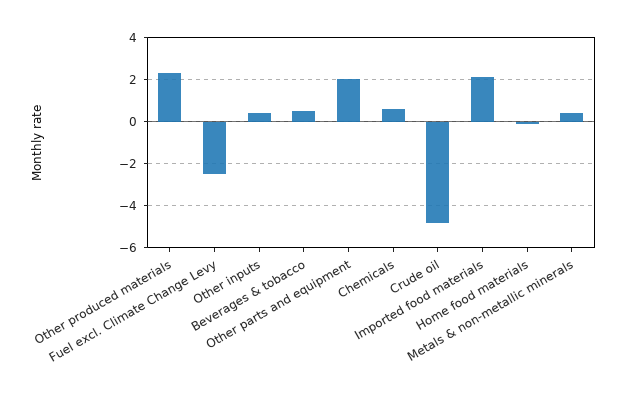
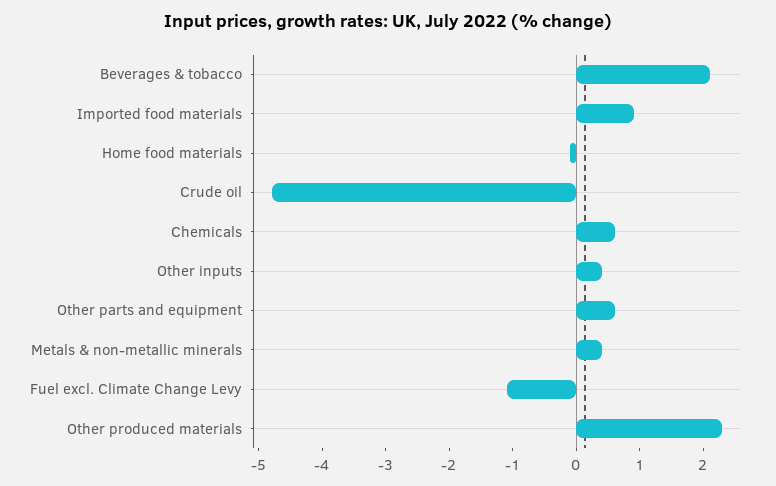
  {
    "Other produced materials": 2.5,
-   "Fuel excl. Climate Change Levy": -2.5,
+   "Fuel excl. Climate Change Levy": -1,
    "Other inputs": 0.5,
-   "Beverages & tobacco": 0.5,
+   "Beverages & tobacco": 2,
-   "Other parts and equipment": 2,
+   "Other parts and equipment": 0.5,
    "Chemicals": 0.5,
    "Crude oil": -5,
-   "Imported food materials": 2,
+   "Imported food materials": 1,
    "Home food materials": 0,
    "Metals & non-metallic minerals": 0.5
  }

